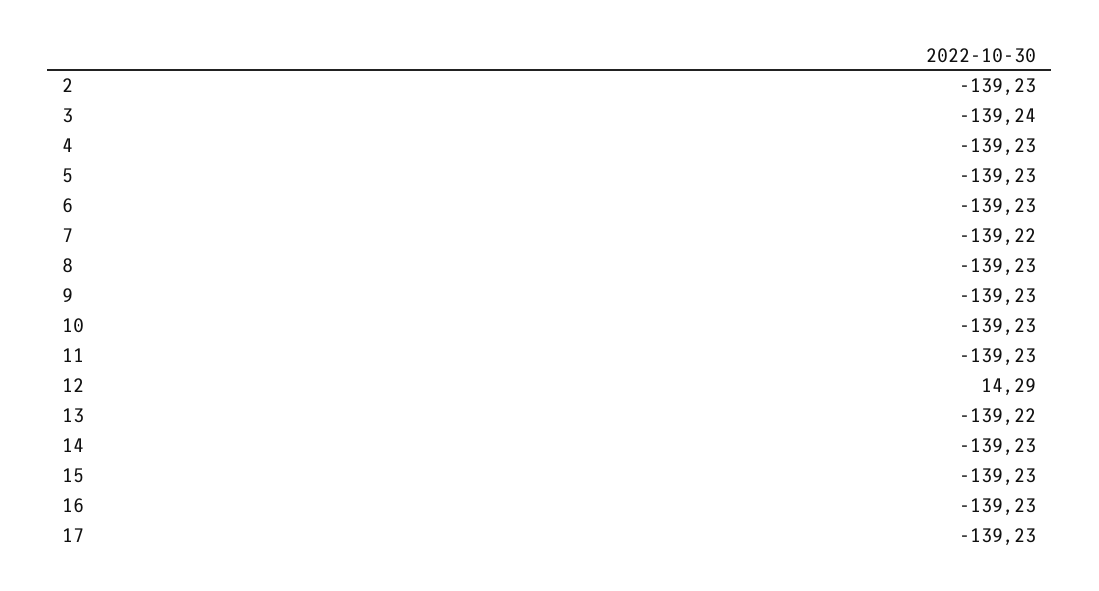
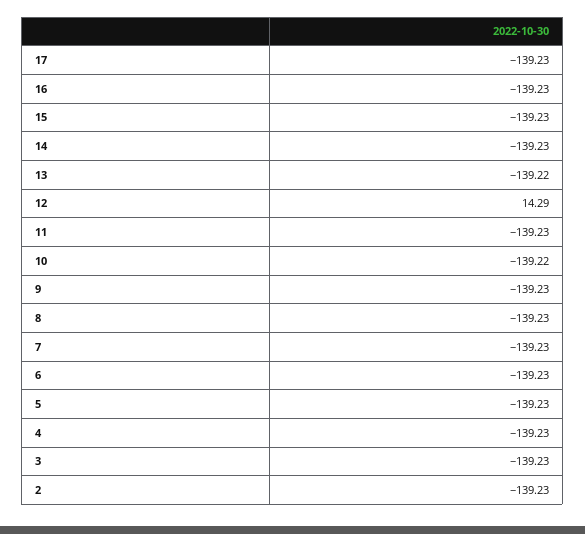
  {
    "2": -139.23,
-   "3": -139.24,
+   "3": -139.23,
    "4": -139.23,
    "5": -139.23,
    "6": -139.23,
-   "7": -139.22,
+   "7": -139.23,
    "8": -139.23,
    "9": -139.23,
-   "10": -139.23,
+   "10": -139.22,
    "11": -139.23,
    "12": 14.29,
    "13": -139.22,
    "14": -139.23,
    "15": -139.23,
    "16": -139.23,
    "17": -139.23
  }

